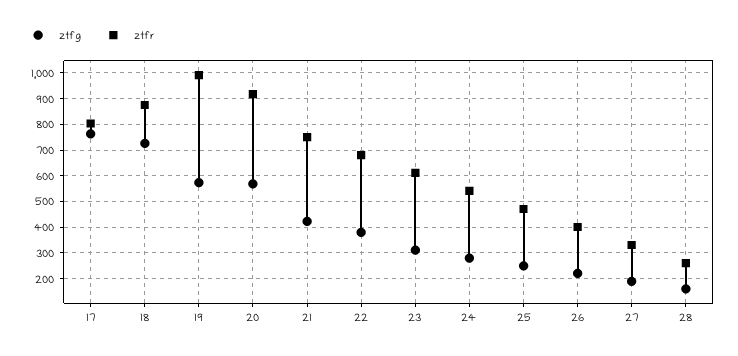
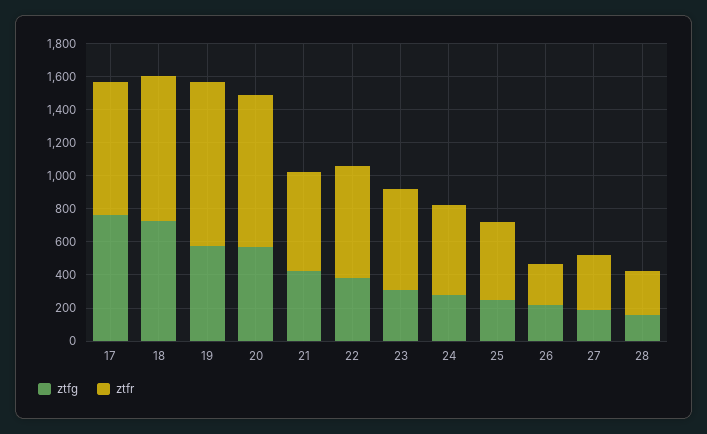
  {
    "ztfg": {
      "17": 775,
      "18": 725,
      "19": 575,
      "20": 575,
      "21": 425,
      "22": 375,
      "23": 300,
      "24": 275,
      "25": 250,
      "26": 225,
      "27": 200,
      "28": 150
    },
    "ztfr": {
      "17": 800,
      "18": 875,
      "19": 1000,
      "20": 925,
-     "21": 750,
+     "21": 600,
      "22": 675,
      "23": 600,
      "24": 550,
      "25": 475,
-     "26": 400,
+     "26": 250,
      "27": 325,
      "28": 250
    }
  }

